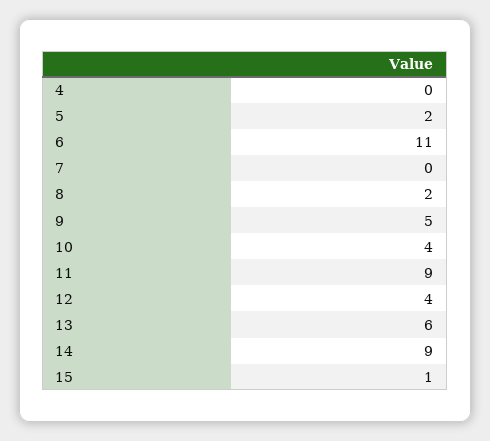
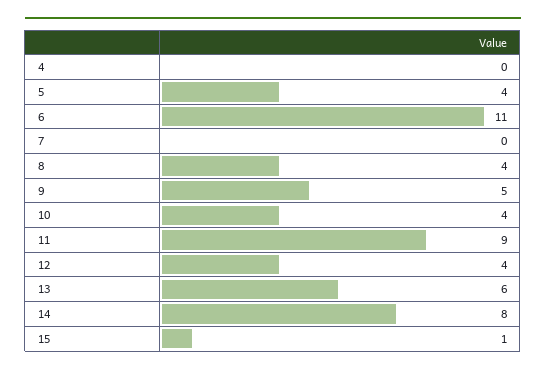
  {
    "4": 0,
-   "5": 2,
+   "5": 4,
    "6": 11,
    "7": 0,
-   "8": 2,
+   "8": 4,
    "9": 5,
    "10": 4,
    "11": 9,
    "12": 4,
    "13": 6,
-   "14": 9,
+   "14": 8,
    "15": 1
  }

